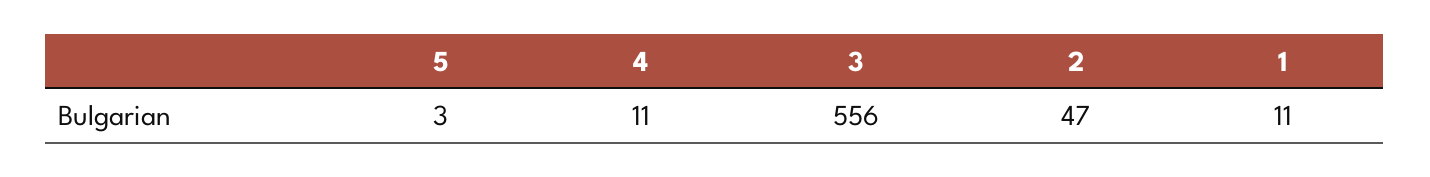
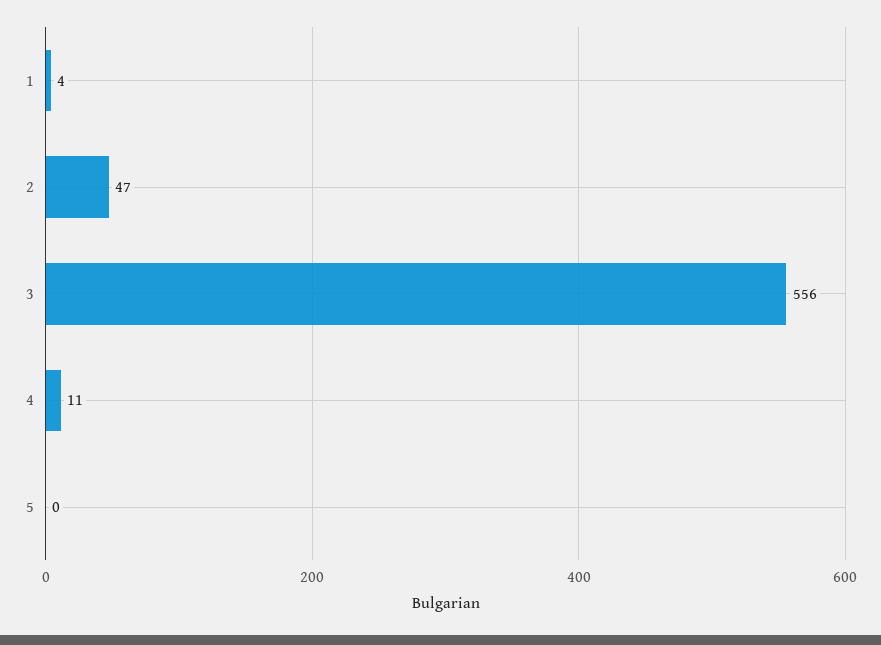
  {
-   "5": 3,
+   "5": 0,
    "4": 11,
    "3": 556,
    "2": 47,
-   "1": 11
+   "1": 4
  }

